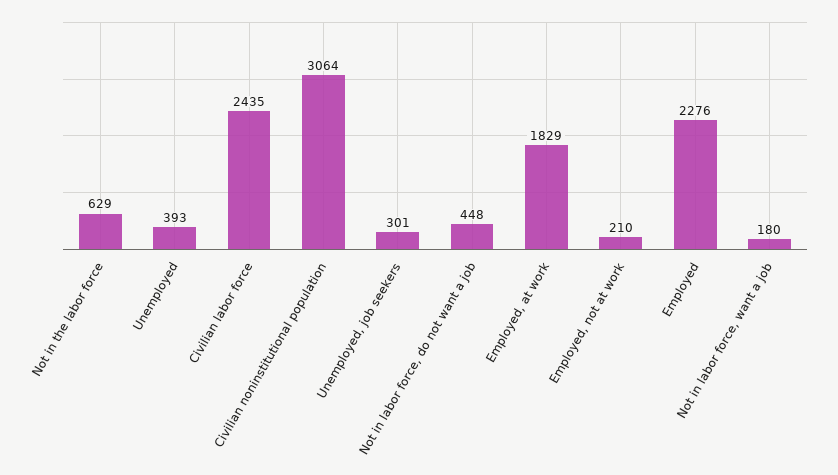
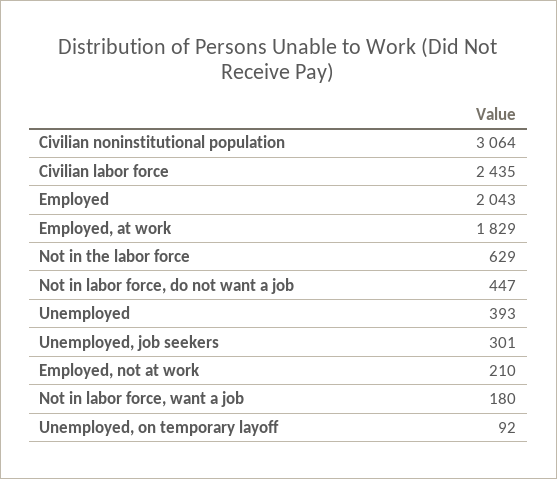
  {
    "Not in the labor force": 629,
    "Unemployed": 393,
    "Civilian labor force": 2435,
    "Civilian noninstitutional population": 3064,
    "Unemployed, job seekers": 301,
-   "Not in labor force, do not want a job": 448,
+   "Not in labor force, do not want a job": 447,
    "Employed, at work": 1829,
    "Employed, not at work": 210,
-   "Employed": 2276,
+   "Employed": 2043,
-   "Not in labor force, want a job": 180
+   "Not in labor force, want a job": 180,
+   "Unemployed, on temporary layoff": 92
  }

